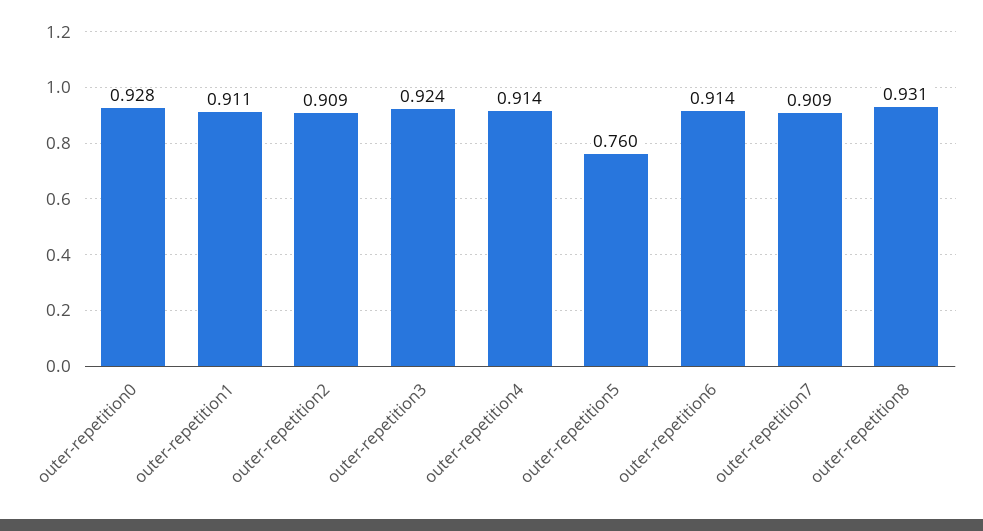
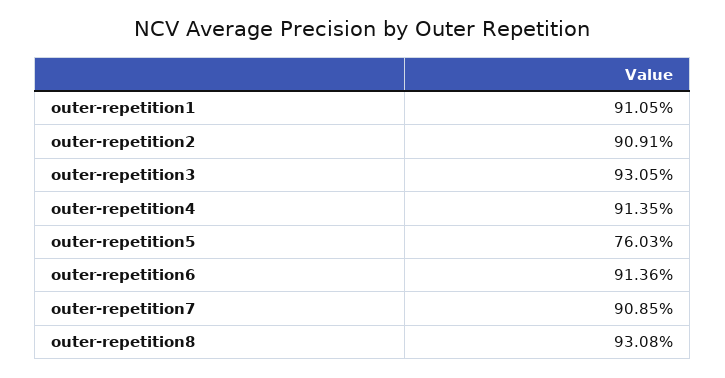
  {
-   "outer-repetition0": 0.928,
    "outer-repetition1": 0.9105,
    "outer-repetition2": 0.9091,
-   "outer-repetition3": 0.924,
+   "outer-repetition3": 0.9305,
    "outer-repetition4": 0.9135,
    "outer-repetition5": 0.7603,
    "outer-repetition6": 0.9136,
    "outer-repetition7": 0.9085,
    "outer-repetition8": 0.9308
  }

